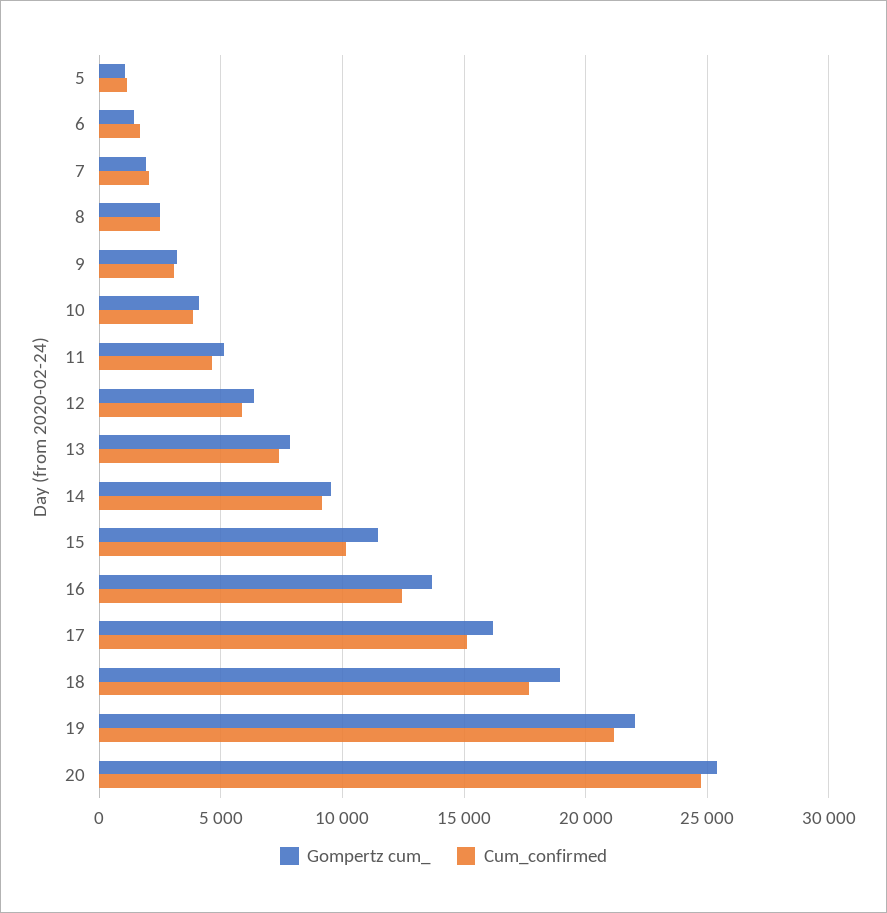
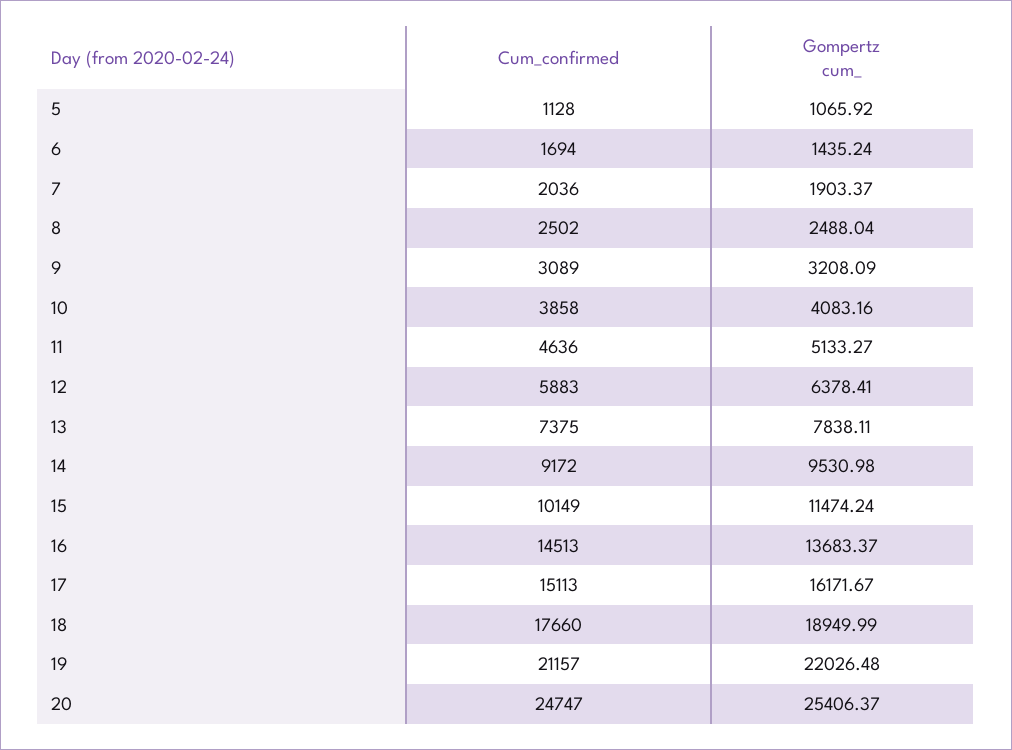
  {
    "Gompertz cum_": {
      "5": 1065.92,
      "6": 1435.24,
      "7": 1903.37,
      "8": 2488.04,
      "9": 3208.09,
      "10": 4083.16,
      "11": 5133.27,
      "12": 6378.41,
      "13": 7838.11,
      "14": 9530.98,
      "15": 11474.24,
      "16": 13683.37,
      "17": 16171.67,
      "18": 18949.99,
      "19": 22026.48,
      "20": 25406.37
    },
    "Cum_confirmed": {
      "5": 1128,
      "6": 1694,
      "7": 2036,
      "8": 2502,
      "9": 3089,
      "10": 3858,
      "11": 4636,
      "12": 5883,
      "13": 7375,
      "14": 9172,
      "15": 10149,
-     "16": 12500,
+     "16": 14513,
      "17": 15113,
      "18": 17660,
      "19": 21157,
      "20": 24747
    }
  }

